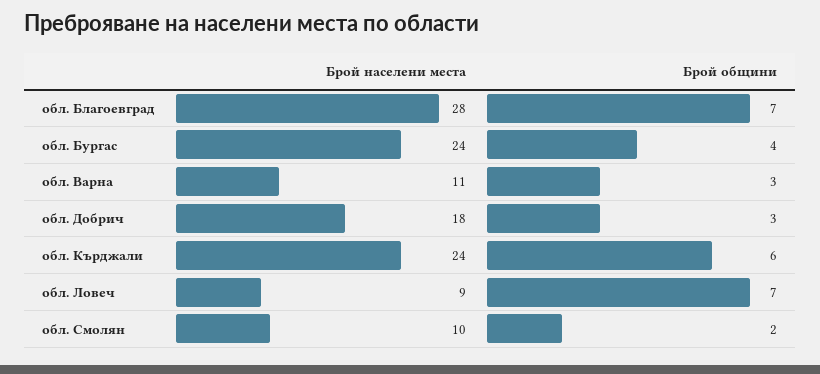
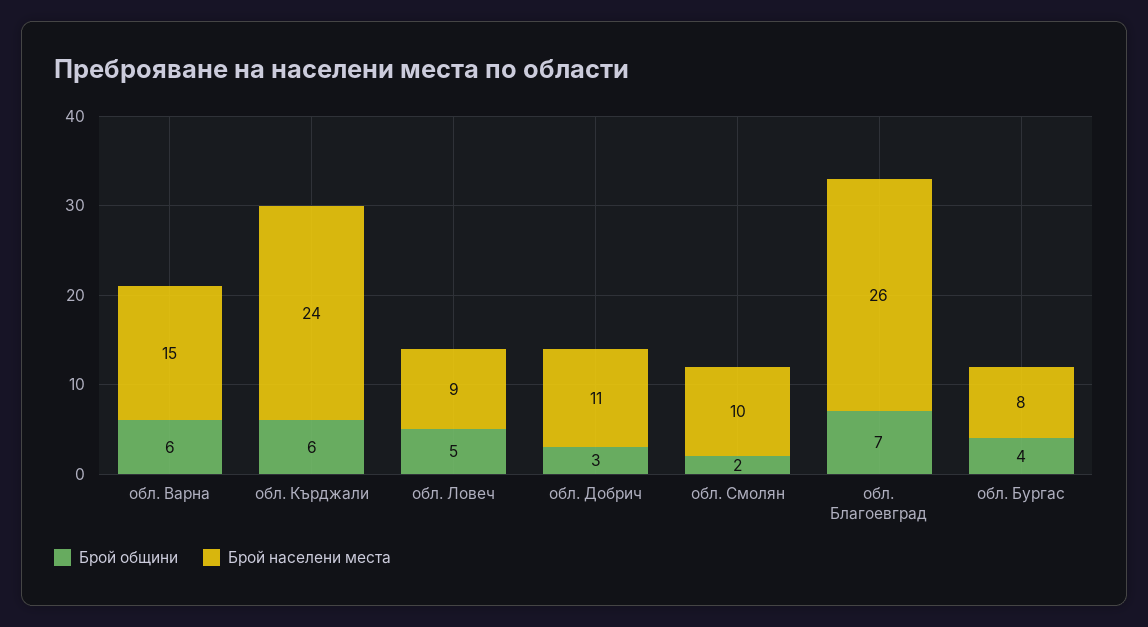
  {
    "Брой населени места": {
-     "обл. Благоевград": 28,
+     "обл. Благоевград": 26,
-     "обл. Бургас": 24,
+     "обл. Бургас": 8,
-     "обл. Варна": 11,
+     "обл. Варна": 15,
-     "обл. Добрич": 18,
+     "обл. Добрич": 11,
      "обл. Кърджали": 24,
      "обл. Ловеч": 9,
      "обл. Смолян": 10
    },
    "Брой общини": {
      "обл. Благоевград": 7,
      "обл. Бургас": 4,
-     "обл. Варна": 3,
+     "обл. Варна": 6,
      "обл. Добрич": 3,
      "обл. Кърджали": 6,
-     "обл. Ловеч": 7,
+     "обл. Ловеч": 5,
      "обл. Смолян": 2
    }
  }

